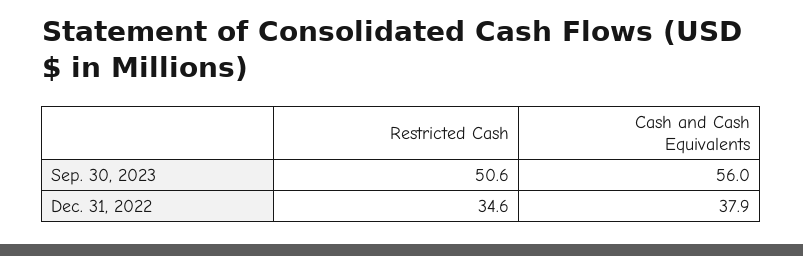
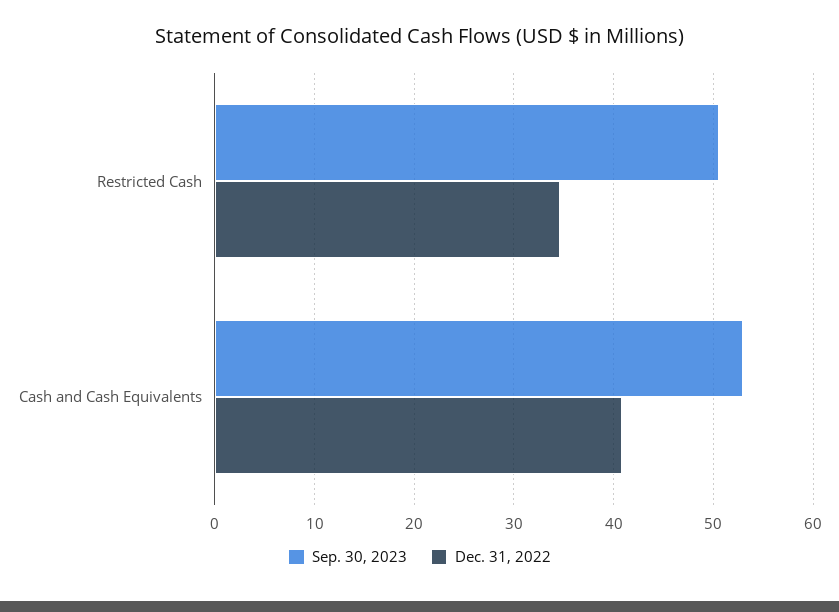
  {
    "Sep. 30, 2023": {
      "Restricted Cash": 50.6,
-     "Cash and Cash Equivalents": 56
+     "Cash and Cash Equivalents": 53
    },
    "Dec. 31, 2022": {
      "Restricted Cash": 34.6,
-     "Cash and Cash Equivalents": 37.9
+     "Cash and Cash Equivalents": 41
    }
  }

